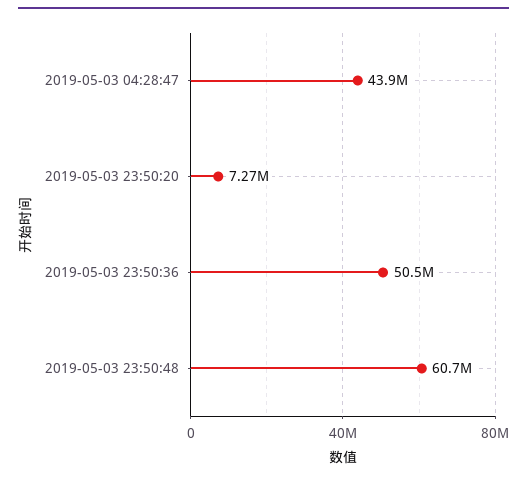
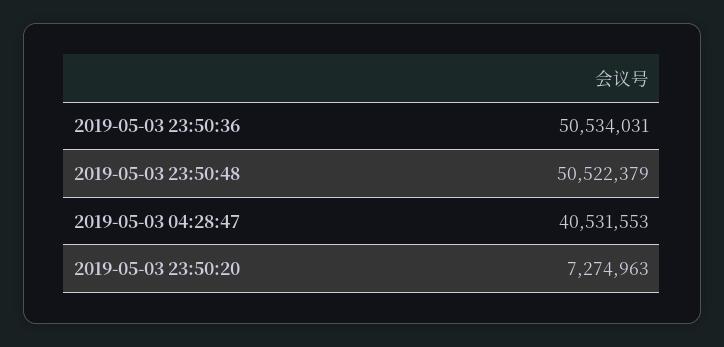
  {
-   "2019-05-03 04:28:47": 43900000,
+   "2019-05-03 04:28:47": 40531553,
    "2019-05-03 23:50:20": 7274963,
    "2019-05-03 23:50:36": 50534031,
-   "2019-05-03 23:50:48": 60700000
+   "2019-05-03 23:50:48": 50522379
  }

